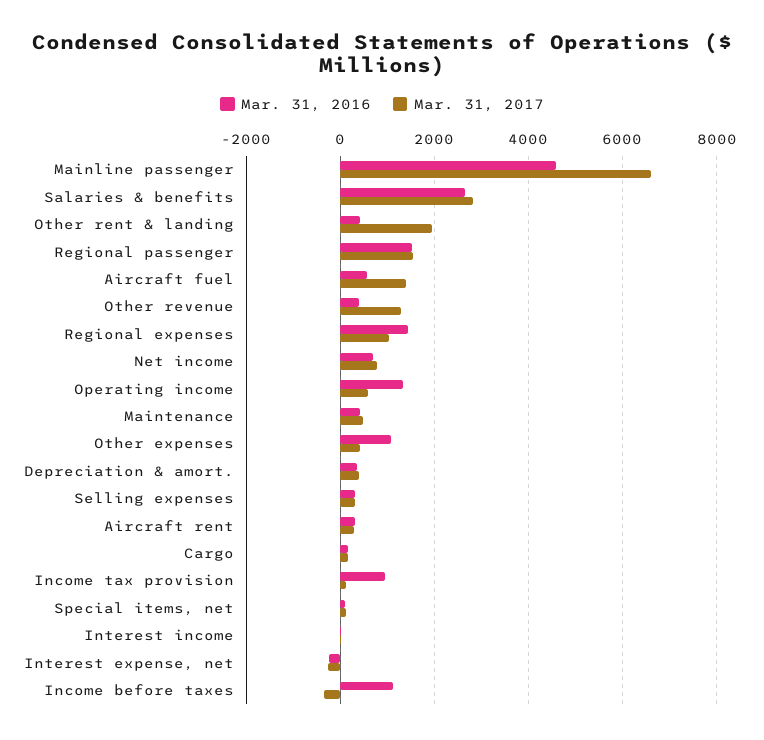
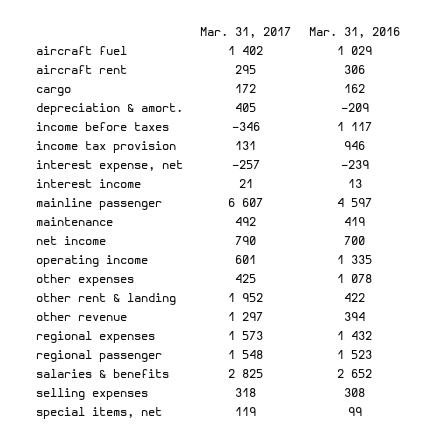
  {
    "Mar. 31, 2016": {
      "Mainline passenger": 4597,
      "Salaries & benefits": 2652,
      "Other rent & landing": 422,
      "Regional passenger": 1523,
-     "Aircraft fuel": 600,
+     "Aircraft fuel": 1029,
      "Other revenue": 394,
      "Regional expenses": 1432,
      "Net income": 700,
      "Operating income": 1335,
      "Maintenance": 419,
      "Other expenses": 1078,
-     "Depreciation & amort.": 400,
+     "Depreciation & amort.": -209,
      "Selling expenses": 308,
      "Aircraft rent": 306,
      "Cargo": 162,
      "Income tax provision": 946,
      "Special items, net": 99,
      "Interest income": 13,
      "Interest expense, net": -239,
      "Income before taxes": 1117
    },
    "Mar. 31, 2017": {
      "Mainline passenger": 6607,
      "Salaries & benefits": 2825,
      "Other rent & landing": 1952,
      "Regional passenger": 1548,
      "Aircraft fuel": 1402,
      "Other revenue": 1297,
-     "Regional expenses": 1000,
+     "Regional expenses": 1573,
      "Net income": 790,
      "Operating income": 601,
      "Maintenance": 492,
      "Other expenses": 425,
      "Depreciation & amort.": 405,
      "Selling expenses": 318,
      "Aircraft rent": 295,
      "Cargo": 172,
      "Income tax provision": 131,
      "Special items, net": 119,
      "Interest income": 21,
      "Interest expense, net": -257,
      "Income before taxes": -346
    }
  }

